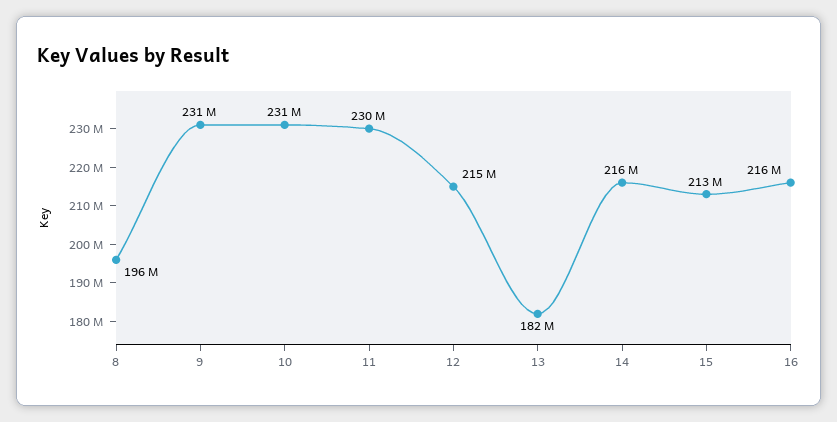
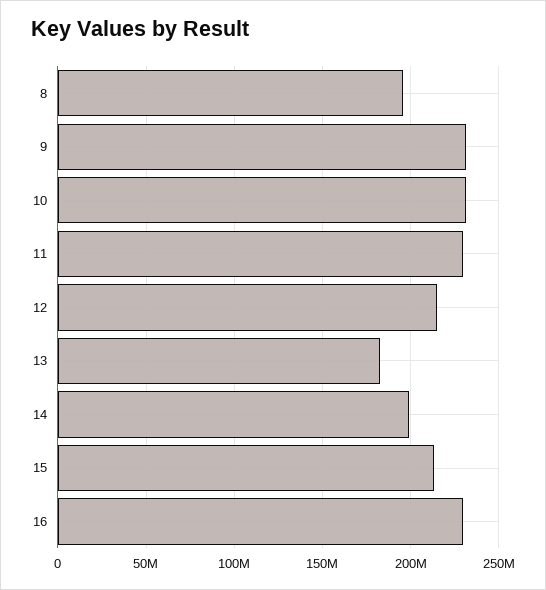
  {
    "8": 196000000,
    "9": 231000000,
    "10": 231000000,
    "11": 230000000,
    "12": 215000000,
    "13": 182000000,
-   "14": 216000000,
+   "14": 200000000,
    "15": 213000000,
-   "16": 216000000
+   "16": 230000000
  }

